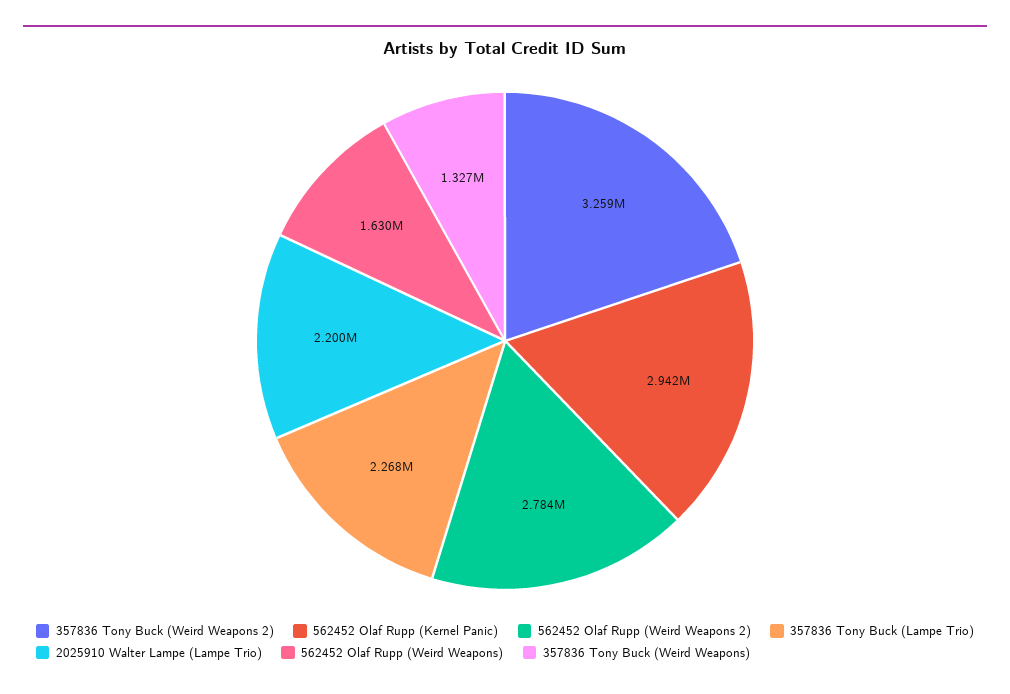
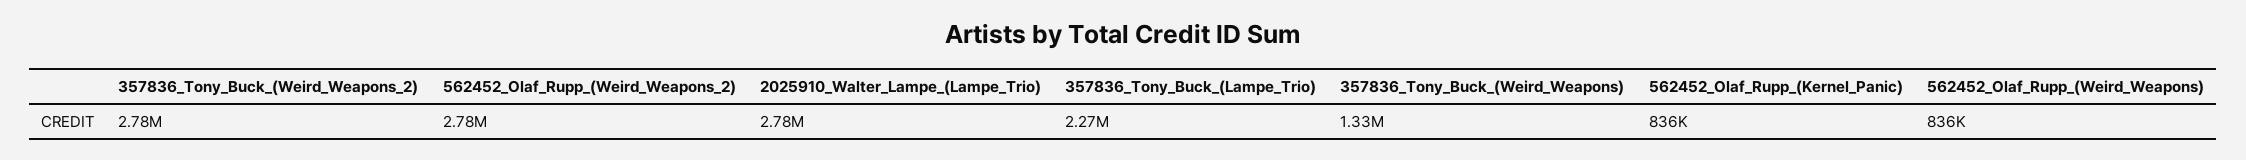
  {
-   "357836 Tony Buck (Weird Weapons 2)": 3259000,
+   "357836 Tony Buck (Weird Weapons 2)": 2780000,
-   "562452 Olaf Rupp (Kernel Panic)": 2942000,
+   "562452 Olaf Rupp (Kernel Panic)": 836000,
    "562452 Olaf Rupp (Weird Weapons 2)": 2784000,
    "357836 Tony Buck (Lampe Trio)": 2268000,
-   "2025910 Walter Lampe (Lampe Trio)": 2200000,
+   "2025910 Walter Lampe (Lampe Trio)": 2780000,
-   "562452 Olaf Rupp (Weird Weapons)": 1630000,
+   "562452 Olaf Rupp (Weird Weapons)": 836000,
    "357836 Tony Buck (Weird Weapons)": 1327000
  }

